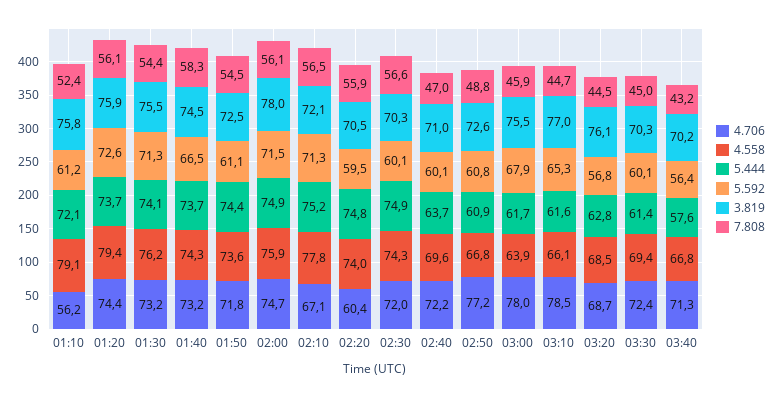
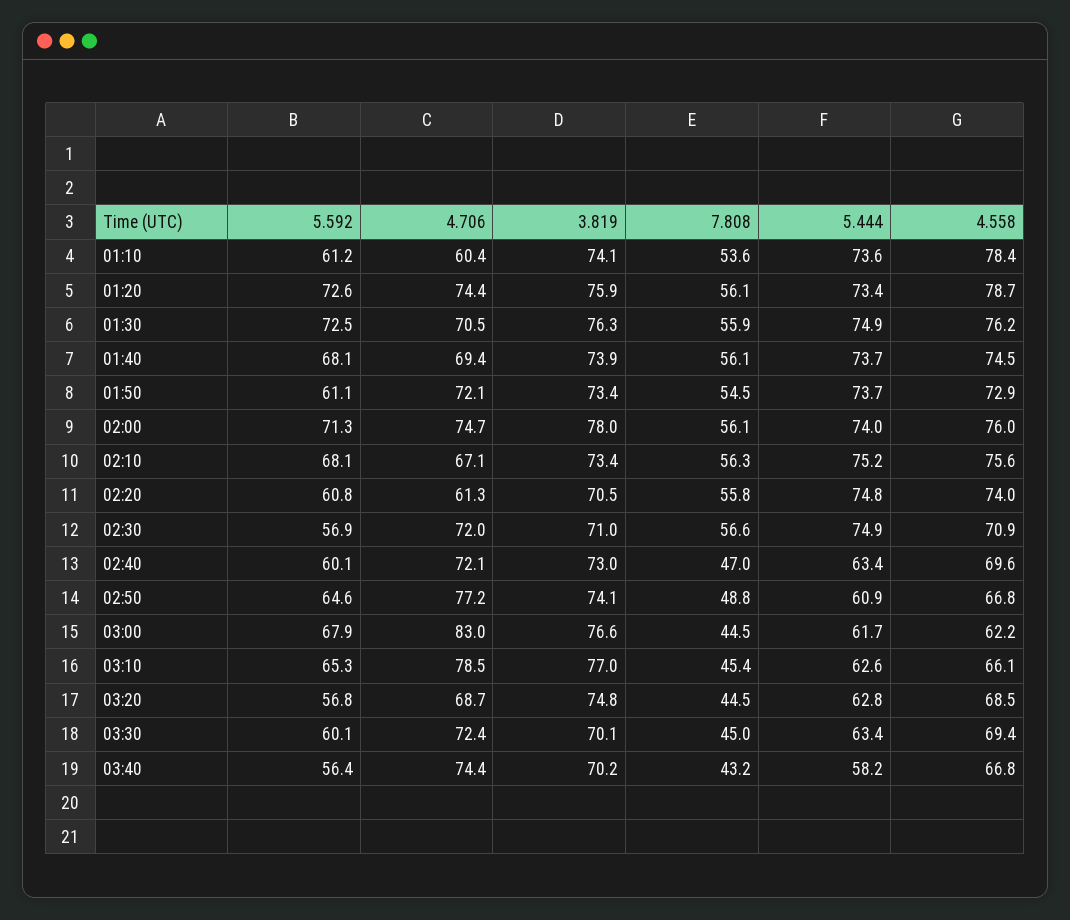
  {
    "4.706": {
-     "01:10": 56.2,
+     "01:10": 60.4,
      "01:20": 74.4,
-     "01:30": 73.2,
+     "01:30": 70.5,
-     "01:40": 73.2,
+     "01:40": 69.4,
-     "01:50": 71.8,
+     "01:50": 72.1,
      "02:00": 74.7,
      "02:10": 67.1,
-     "02:20": 60.4,
+     "02:20": 61.3,
      "02:30": 72,
-     "02:40": 72.2,
+     "02:40": 72.1,
      "02:50": 77.2,
-     "03:00": 78,
+     "03:00": 83,
      "03:10": 78.5,
      "03:20": 68.7,
      "03:30": 72.4,
-     "03:40": 71.3
+     "03:40": 74.4
    },
    "4.558": {
-     "01:10": 79.1,
+     "01:10": 78.4,
-     "01:20": 79.4,
+     "01:20": 78.7,
      "01:30": 76.2,
-     "01:40": 74.3,
+     "01:40": 74.5,
-     "01:50": 73.6,
+     "01:50": 72.9,
-     "02:00": 75.9,
+     "02:00": 76,
-     "02:10": 77.8,
+     "02:10": 75.6,
      "02:20": 74,
-     "02:30": 74.3,
+     "02:30": 70.9,
      "02:40": 69.6,
      "02:50": 66.8,
-     "03:00": 63.9,
+     "03:00": 62.2,
      "03:10": 66.1,
      "03:20": 68.5,
      "03:30": 69.4,
      "03:40": 66.8
    },
    "5.444": {
-     "01:10": 72.1,
+     "01:10": 73.6,
-     "01:20": 73.7,
+     "01:20": 73.4,
-     "01:30": 74.1,
+     "01:30": 74.9,
      "01:40": 73.7,
-     "01:50": 74.4,
+     "01:50": 73.7,
-     "02:00": 74.9,
+     "02:00": 74,
      "02:10": 75.2,
      "02:20": 74.8,
      "02:30": 74.9,
-     "02:40": 63.7,
+     "02:40": 63.4,
      "02:50": 60.9,
      "03:00": 61.7,
-     "03:10": 61.6,
+     "03:10": 62.6,
      "03:20": 62.8,
-     "03:30": 61.4,
+     "03:30": 63.4,
-     "03:40": 57.6
+     "03:40": 58.2
    },
    "5.592": {
      "01:10": 61.2,
      "01:20": 72.6,
-     "01:30": 71.3,
+     "01:30": 72.5,
-     "01:40": 66.5,
+     "01:40": 68.1,
      "01:50": 61.1,
-     "02:00": 71.5,
+     "02:00": 71.3,
-     "02:10": 71.3,
+     "02:10": 68.1,
-     "02:20": 59.5,
+     "02:20": 60.8,
-     "02:30": 60.1,
+     "02:30": 56.9,
      "02:40": 60.1,
-     "02:50": 60.8,
+     "02:50": 64.6,
      "03:00": 67.9,
      "03:10": 65.3,
      "03:20": 56.8,
      "03:30": 60.1,
      "03:40": 56.4
    },
    "3.819": {
-     "01:10": 75.8,
+     "01:10": 74.1,
      "01:20": 75.9,
-     "01:30": 75.5,
+     "01:30": 76.3,
-     "01:40": 74.5,
+     "01:40": 73.9,
-     "01:50": 72.5,
+     "01:50": 73.4,
      "02:00": 78,
-     "02:10": 72.1,
+     "02:10": 73.4,
      "02:20": 70.5,
-     "02:30": 70.3,
+     "02:30": 71,
-     "02:40": 71,
+     "02:40": 73,
-     "02:50": 72.6,
+     "02:50": 74.1,
-     "03:00": 75.5,
+     "03:00": 76.6,
      "03:10": 77,
-     "03:20": 76.1,
+     "03:20": 74.8,
-     "03:30": 70.3,
+     "03:30": 70.1,
      "03:40": 70.2
    },
    "7.808": {
-     "01:10": 52.4,
+     "01:10": 53.6,
      "01:20": 56.1,
-     "01:30": 54.4,
+     "01:30": 55.9,
-     "01:40": 58.3,
+     "01:40": 56.1,
      "01:50": 54.5,
      "02:00": 56.1,
-     "02:10": 56.5,
+     "02:10": 56.3,
-     "02:20": 55.9,
+     "02:20": 55.8,
      "02:30": 56.6,
      "02:40": 47,
      "02:50": 48.8,
-     "03:00": 45.9,
+     "03:00": 44.5,
-     "03:10": 44.7,
+     "03:10": 45.4,
      "03:20": 44.5,
      "03:30": 45,
      "03:40": 43.2
    }
  }

